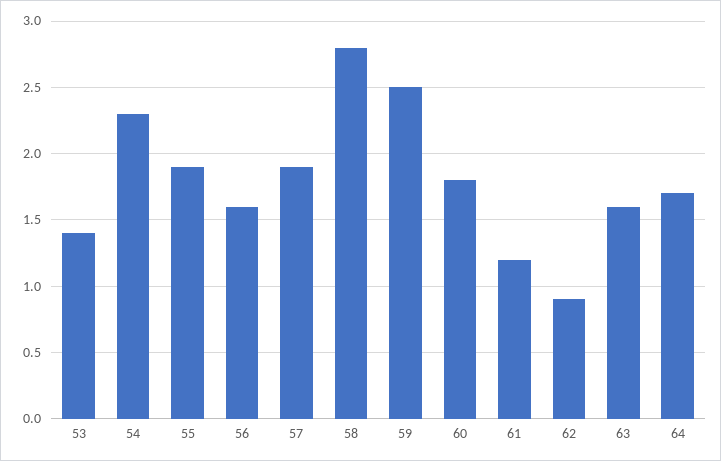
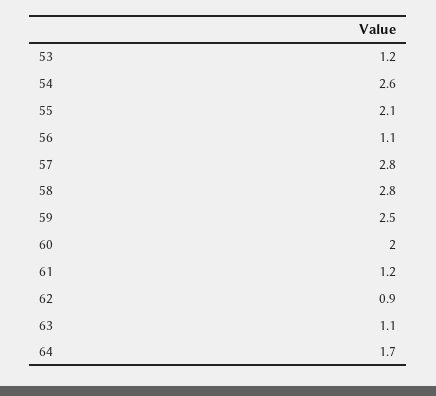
  {
-   "53": 1.4,
+   "53": 1.2,
-   "54": 2.3,
+   "54": 2.6,
-   "55": 1.9,
+   "55": 2.1,
-   "56": 1.6,
+   "56": 1.1,
-   "57": 1.9,
+   "57": 2.8,
    "58": 2.8,
    "59": 2.5,
-   "60": 1.8,
+   "60": 2,
    "61": 1.2,
    "62": 0.9,
-   "63": 1.6,
+   "63": 1.1,
    "64": 1.7
  }

